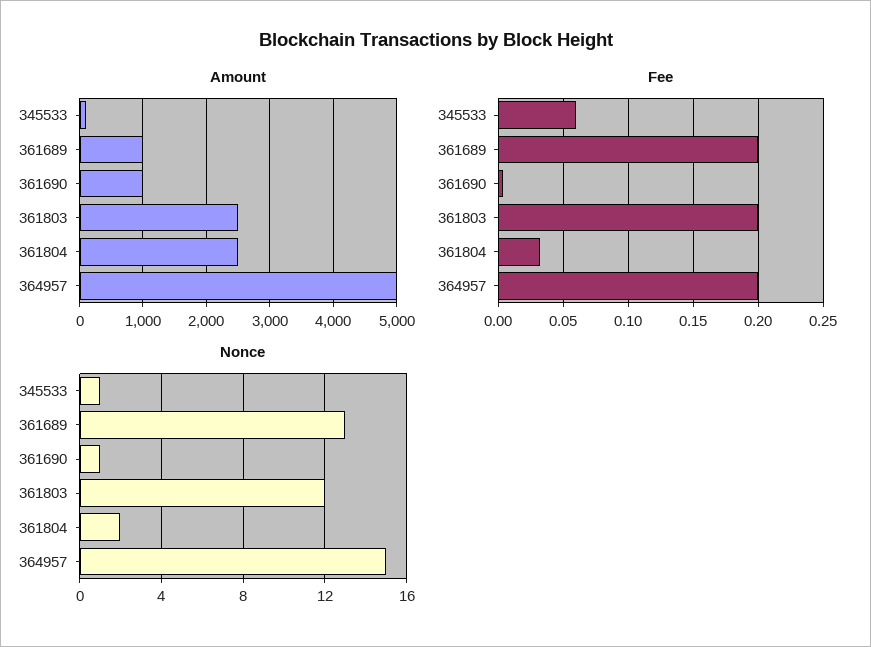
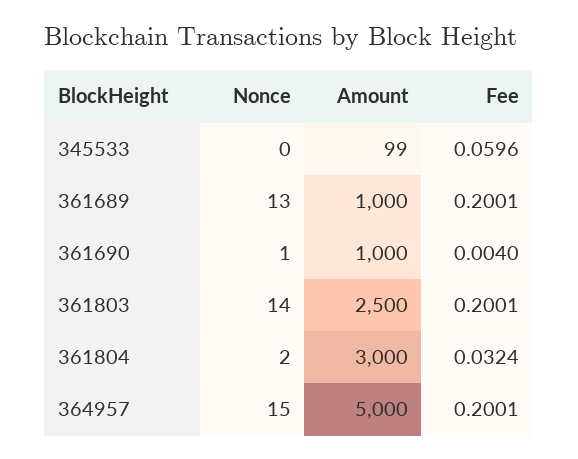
  {
    "Amount": {
      "345533": 99,
      "361689": 1000,
      "361690": 1000,
      "361803": 2500,
-     "361804": 2500,
+     "361804": 3000,
      "364957": 5000
    },
    "Fee": {
      "345533": 0.0596,
      "361689": 0.2001,
      "361690": 0.004,
      "361803": 0.2001,
      "361804": 0.0324,
      "364957": 0.2001
    },
    "Nonce": {
-     "345533": 1,
+     "345533": 0,
      "361689": 13,
      "361690": 1,
-     "361803": 12,
+     "361803": 14,
      "361804": 2,
      "364957": 15
    }
  }

